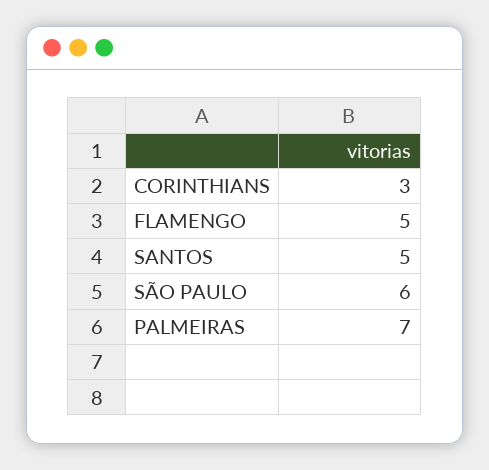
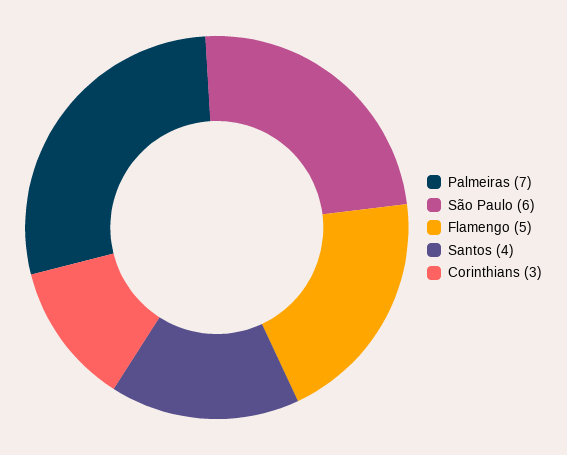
  {
    "CORINTHIANS": 3,
    "FLAMENGO": 5,
-   "SANTOS": 5,
+   "SANTOS": 4,
    "SÃO PAULO": 6,
    "PALMEIRAS": 7
  }

